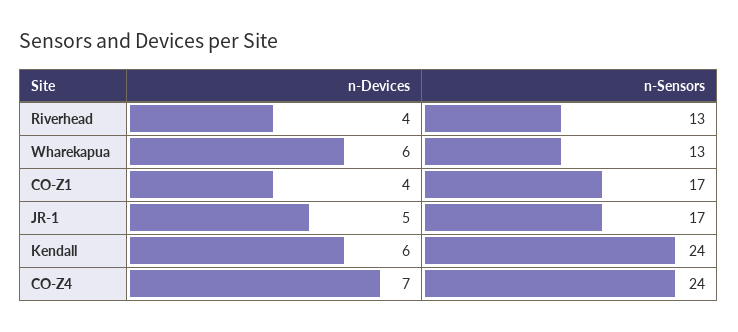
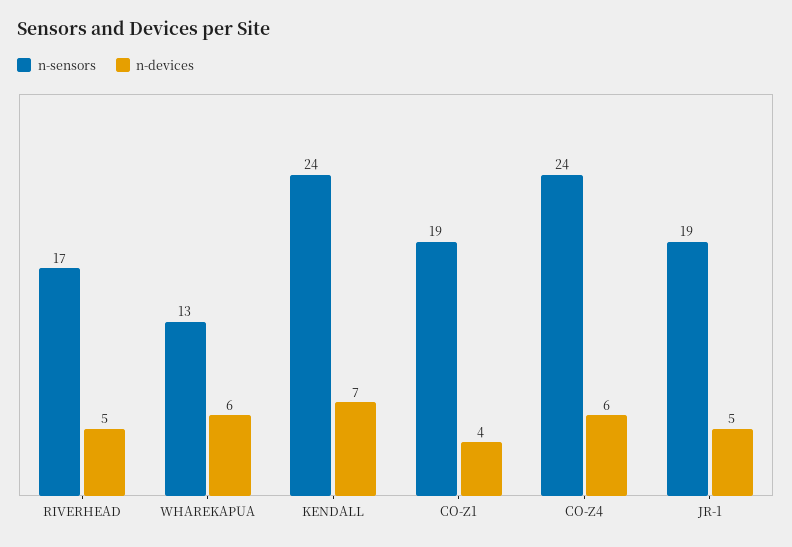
  {
    "n-Devices": {
-     "Riverhead": 4,
+     "Riverhead": 5,
      "Wharekapua": 6,
      "CO-Z1": 4,
      "JR-1": 5,
-     "Kendall": 6,
+     "Kendall": 7,
-     "CO-Z4": 7
+     "CO-Z4": 6
    },
    "n-Sensors": {
-     "Riverhead": 13,
+     "Riverhead": 17,
      "Wharekapua": 13,
-     "CO-Z1": 17,
+     "CO-Z1": 19,
-     "JR-1": 17,
+     "JR-1": 19,
      "Kendall": 24,
      "CO-Z4": 24
    }
  }

